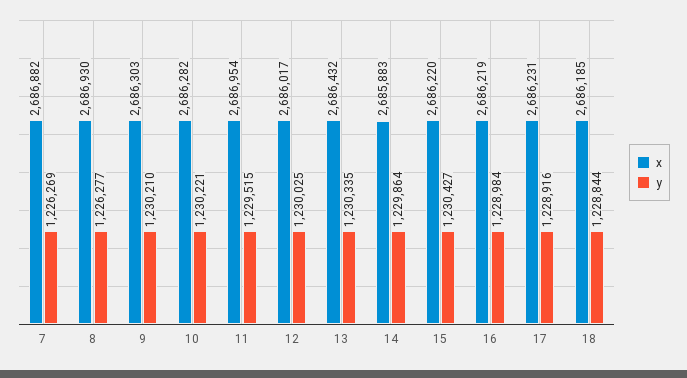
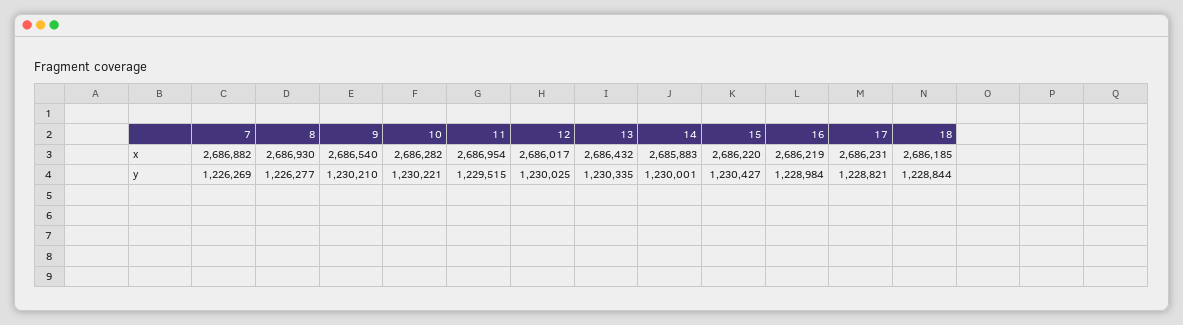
  {
    "x": {
      "7": 2686882,
      "8": 2686930,
-     "9": 2686303,
+     "9": 2686540,
      "10": 2686282,
      "11": 2686954,
      "12": 2686017,
      "13": 2686432,
      "14": 2685883,
      "15": 2686220,
      "16": 2686219,
      "17": 2686231,
      "18": 2686185
    },
    "y": {
      "7": 1226269,
      "8": 1226277,
      "9": 1230210,
      "10": 1230221,
      "11": 1229515,
      "12": 1230025,
      "13": 1230335,
-     "14": 1229864,
+     "14": 1230001,
      "15": 1230427,
      "16": 1228984,
-     "17": 1228916,
+     "17": 1228821,
      "18": 1228844
    }
  }

